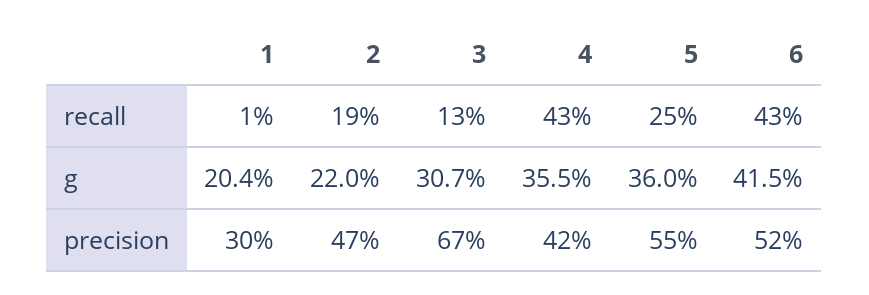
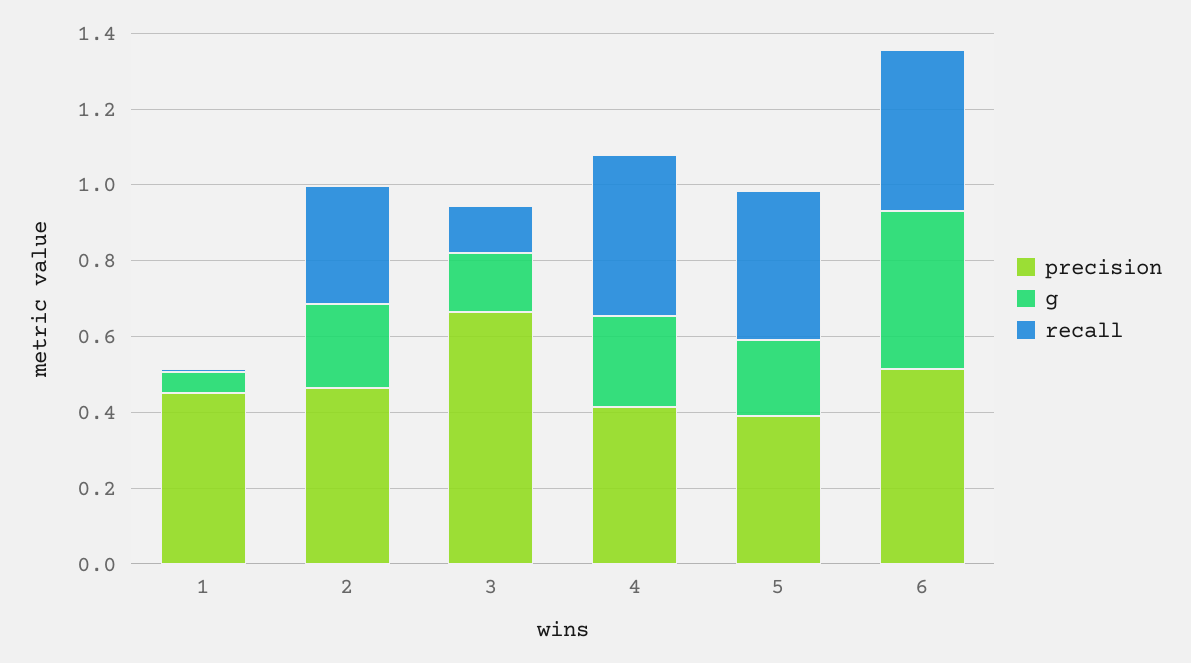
  {
    "recall": {
      "1": 0.01,
-     "2": 0.19,
+     "2": 0.3,
      "3": 0.13,
      "4": 0.43,
-     "5": 0.25,
+     "5": 0.4,
      "6": 0.43
    },
    "g": {
-     "1": 0.204,
+     "1": 0.05,
      "2": 0.22,
-     "3": 0.307,
+     "3": 0.15,
-     "4": 0.355,
+     "4": 0.25,
-     "5": 0.36,
+     "5": 0.2,
      "6": 0.415
    },
    "precision": {
-     "1": 0.3,
+     "1": 0.45,
      "2": 0.47,
      "3": 0.67,
      "4": 0.42,
-     "5": 0.55,
+     "5": 0.4,
      "6": 0.52
    }
  }

